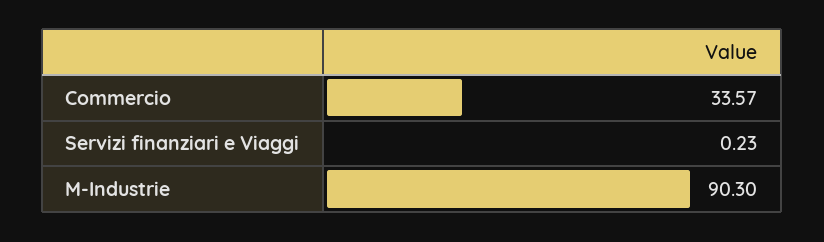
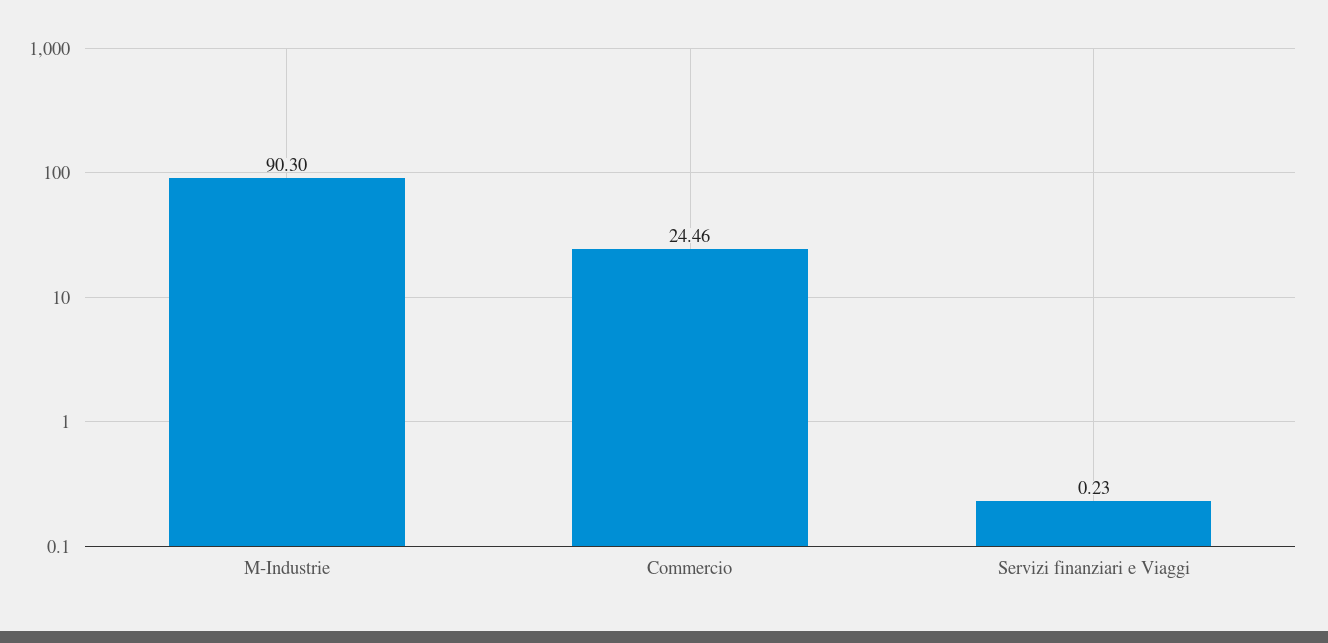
  {
-   "Commercio": 33.57,
+   "Commercio": 24.46,
    "Servizi finanziari e Viaggi": 0.23,
    "M-Industrie": 90.3
  }

